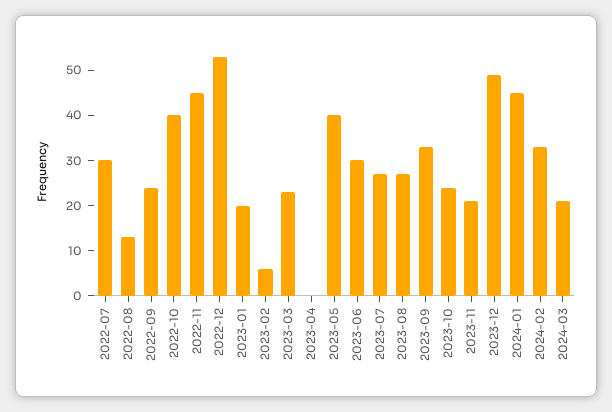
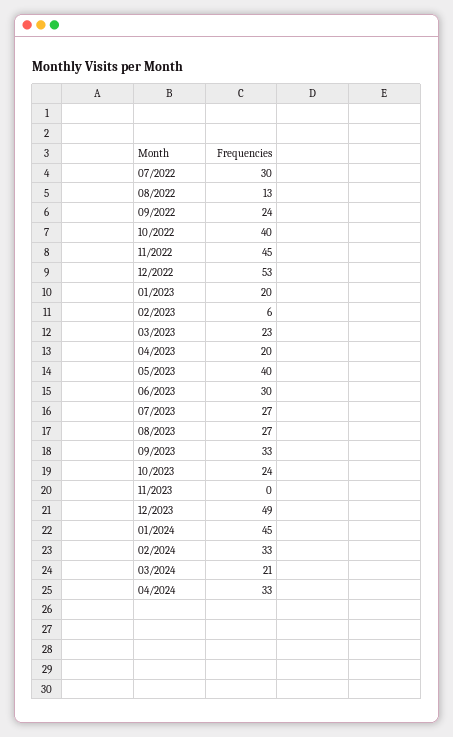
  {
    "2022-07": 30,
    "2022-08": 13,
    "2022-09": 24,
    "2022-10": 40,
    "2022-11": 45,
    "2022-12": 53,
    "2023-01": 20,
    "2023-02": 6,
    "2023-03": 23,
-   "2023-04": 0,
+   "2023-04": 20,
    "2023-05": 40,
    "2023-06": 30,
    "2023-07": 27,
    "2023-08": 27,
    "2023-09": 33,
    "2023-10": 24,
-   "2023-11": 20,
+   "2023-11": 0,
    "2023-12": 49,
    "2024-01": 45,
    "2024-02": 33,
-   "2024-03": 21
+   "2024-03": 21,
+   "04/2024": 33
  }

